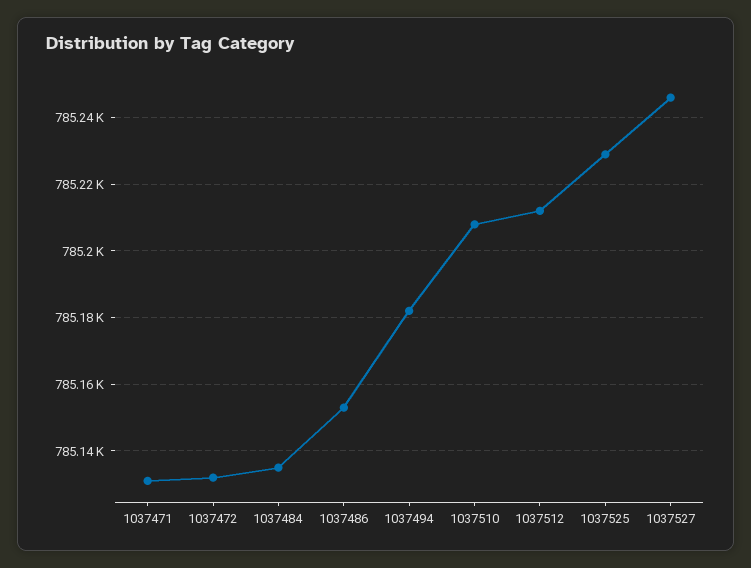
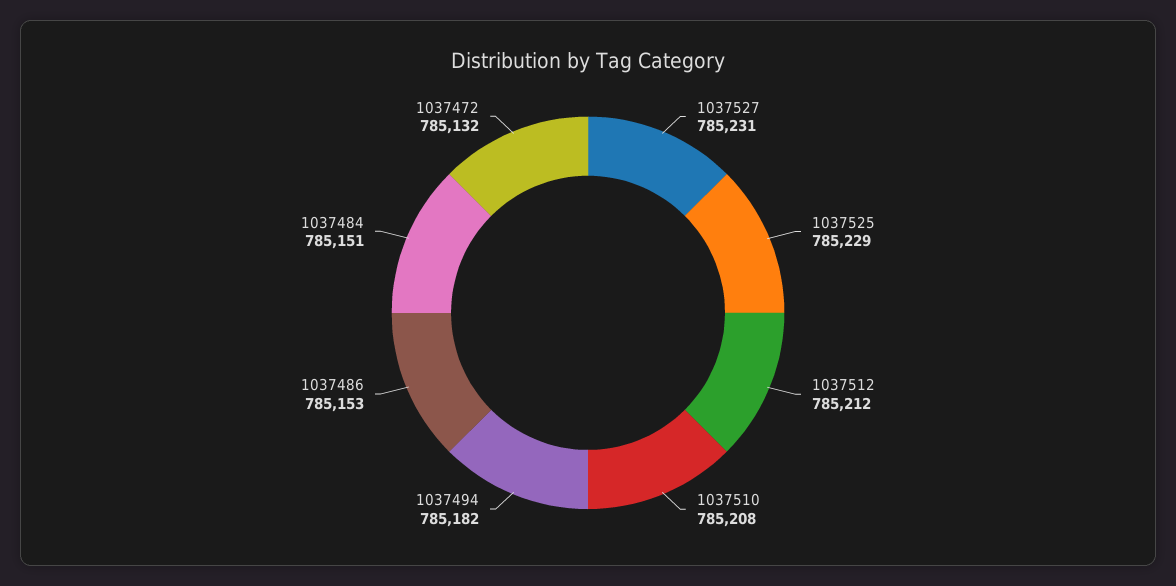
  {
-   "1037471": 785130,
    "1037472": 785132,
-   "1037484": 785135,
+   "1037484": 785151,
    "1037486": 785153,
    "1037494": 785182,
    "1037510": 785208,
    "1037512": 785212,
    "1037525": 785229,
-   "1037527": 785245
+   "1037527": 785231
  }

